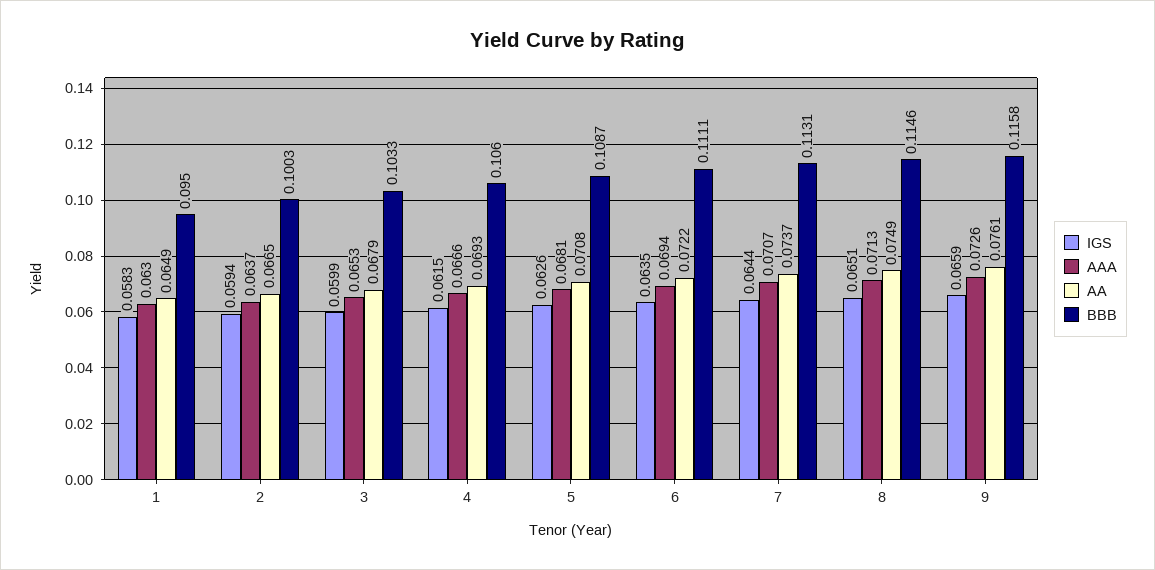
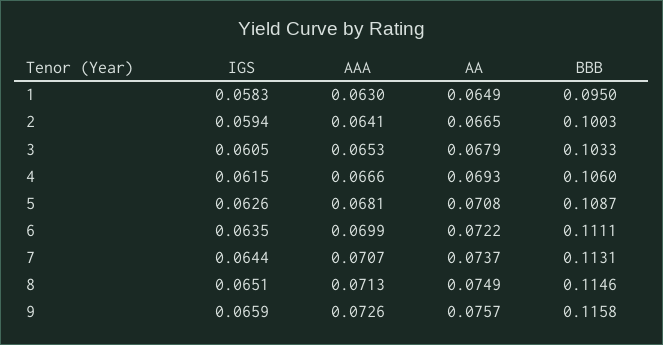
  {
    "IGS": {
      "1": 0.0583,
      "2": 0.0594,
-     "3": 0.0599,
+     "3": 0.0605,
      "4": 0.0615,
      "5": 0.0626,
      "6": 0.0635,
      "7": 0.0644,
      "8": 0.0651,
      "9": 0.0659
    },
    "AAA": {
      "1": 0.063,
-     "2": 0.0637,
+     "2": 0.0641,
      "3": 0.0653,
      "4": 0.0666,
      "5": 0.0681,
-     "6": 0.0694,
+     "6": 0.0699,
      "7": 0.0707,
      "8": 0.0713,
      "9": 0.0726
    },
    "AA": {
      "1": 0.0649,
      "2": 0.0665,
      "3": 0.0679,
      "4": 0.0693,
      "5": 0.0708,
      "6": 0.0722,
      "7": 0.0737,
      "8": 0.0749,
-     "9": 0.0761
+     "9": 0.0757
    },
    "BBB": {
      "1": 0.095,
      "2": 0.1003,
      "3": 0.1033,
      "4": 0.106,
      "5": 0.1087,
      "6": 0.1111,
      "7": 0.1131,
      "8": 0.1146,
      "9": 0.1158
    }
  }

